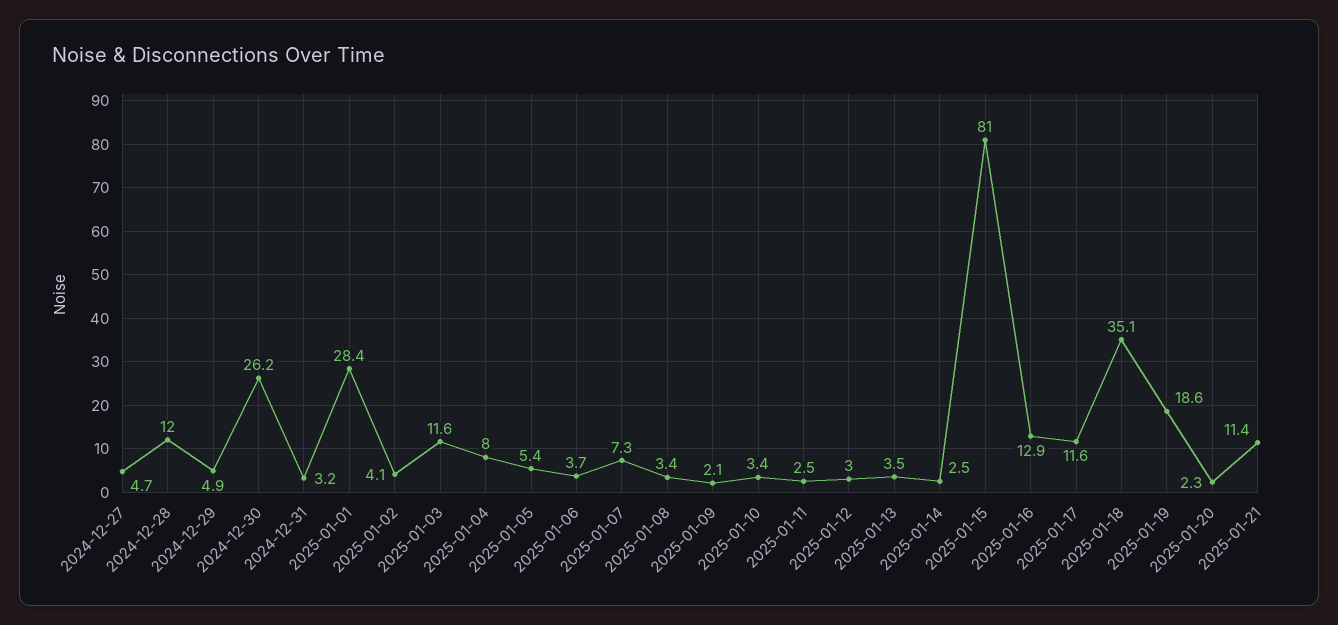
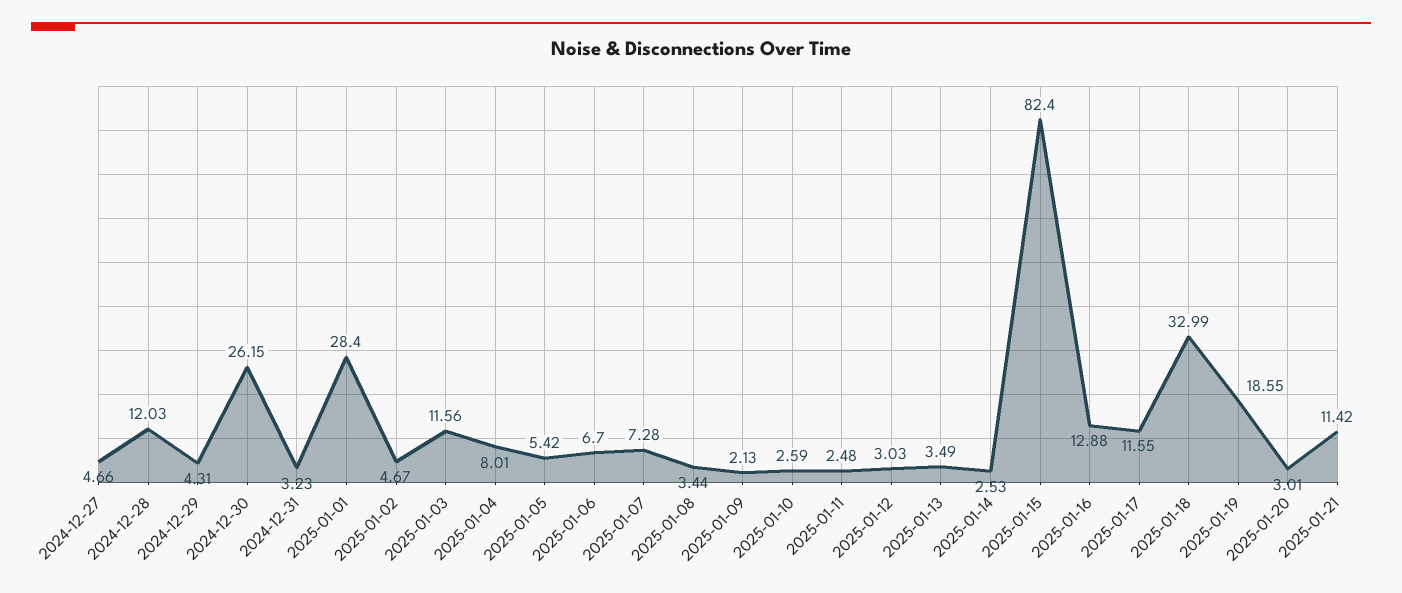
  {
    "2024-12-27": 4.66,
    "2024-12-28": 12.03,
-   "2024-12-29": 4.9,
+   "2024-12-29": 4.31,
    "2024-12-30": 26.15,
    "2024-12-31": 3.23,
    "2025-01-01": 28.4,
-   "2025-01-02": 4.1,
+   "2025-01-02": 4.67,
    "2025-01-03": 11.56,
    "2025-01-04": 8.01,
    "2025-01-05": 5.42,
-   "2025-01-06": 3.7,
+   "2025-01-06": 6.7,
    "2025-01-07": 7.28,
    "2025-01-08": 3.44,
    "2025-01-09": 2.13,
-   "2025-01-10": 3.4,
+   "2025-01-10": 2.59,
    "2025-01-11": 2.48,
    "2025-01-12": 3.03,
    "2025-01-13": 3.49,
    "2025-01-14": 2.53,
-   "2025-01-15": 81,
+   "2025-01-15": 82.4,
    "2025-01-16": 12.88,
    "2025-01-17": 11.55,
-   "2025-01-18": 35.1,
+   "2025-01-18": 32.99,
    "2025-01-19": 18.55,
-   "2025-01-20": 2.3,
+   "2025-01-20": 3.01,
    "2025-01-21": 11.42
  }

